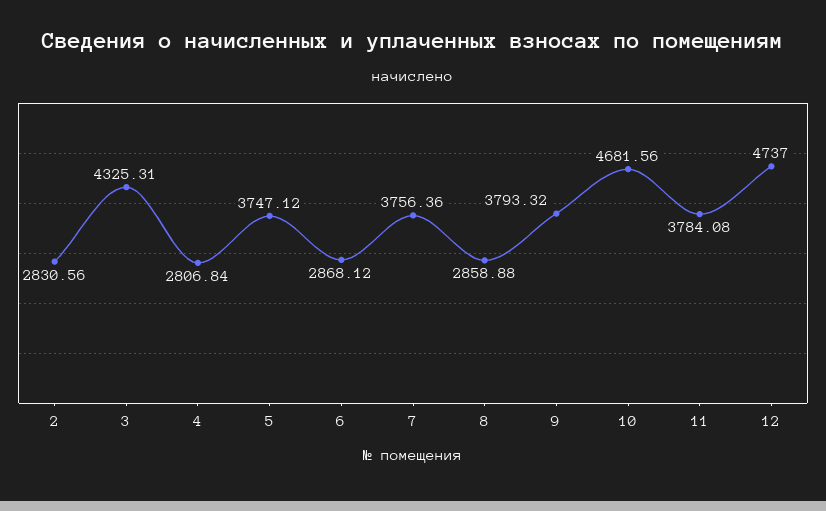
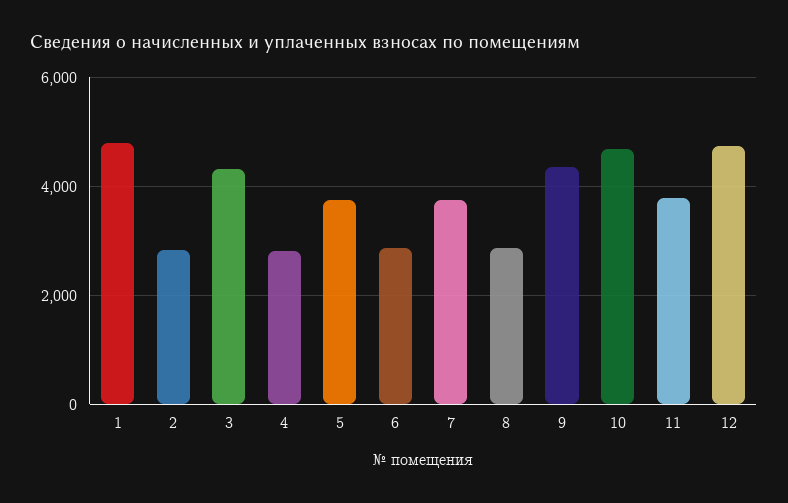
  {
    "2": 2830.56,
    "3": 4325.31,
    "4": 2806.84,
    "5": 3747.12,
    "6": 2868.12,
    "7": 3756.36,
    "8": 2858.88,
-   "9": 3793.32,
+   "9": 4400,
    "10": 4681.56,
    "11": 3784.08,
-   "12": 4737
+   "12": 4737,
+   "1": 4800
  }

